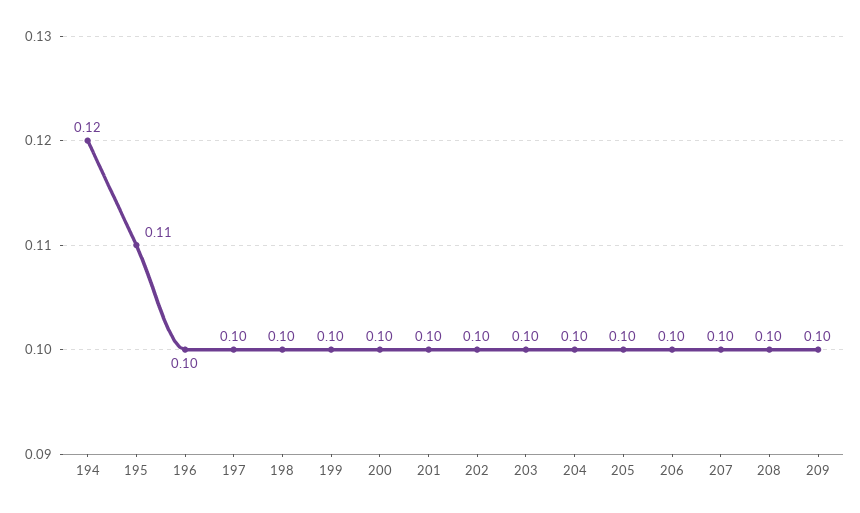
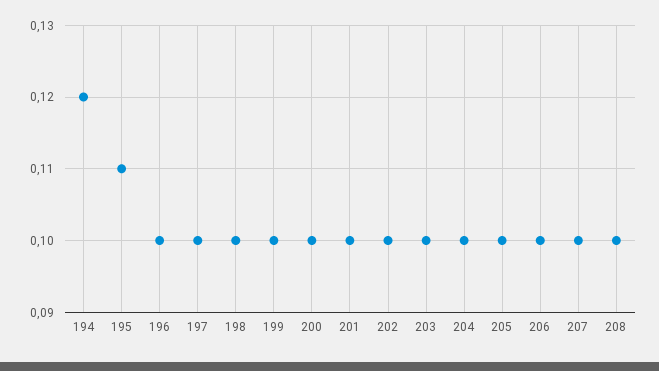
  {
    "194": 0.12,
    "195": 0.11,
    "196": 0.1,
    "197": 0.1,
    "198": 0.1,
    "199": 0.1,
    "200": 0.1,
    "201": 0.1,
    "202": 0.1,
    "203": 0.1,
    "204": 0.1,
    "205": 0.1,
    "206": 0.1,
    "207": 0.1,
-   "208": 0.1,
+   "208": 0.1
-   "209": 0.1
  }

